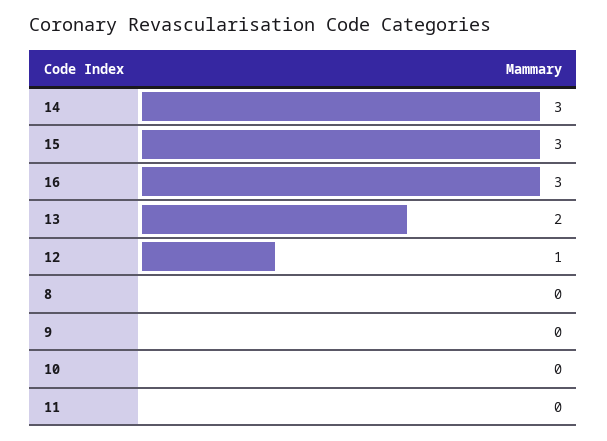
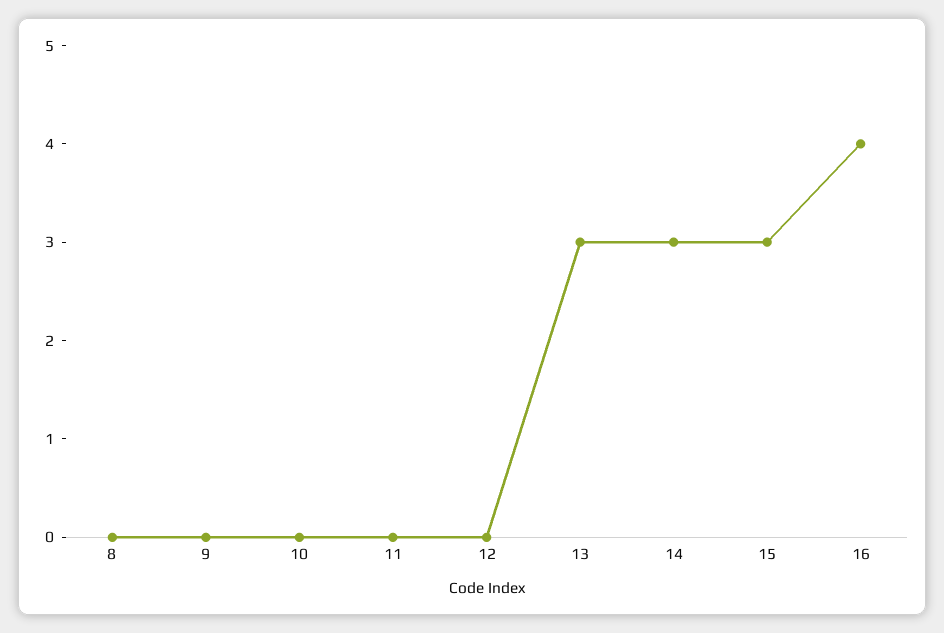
  {
    "14": 3,
    "15": 3,
-   "16": 3,
+   "16": 4,
-   "13": 2,
+   "13": 3,
-   "12": 1,
+   "12": 0,
    "8": 0,
    "9": 0,
    "10": 0,
    "11": 0
  }

